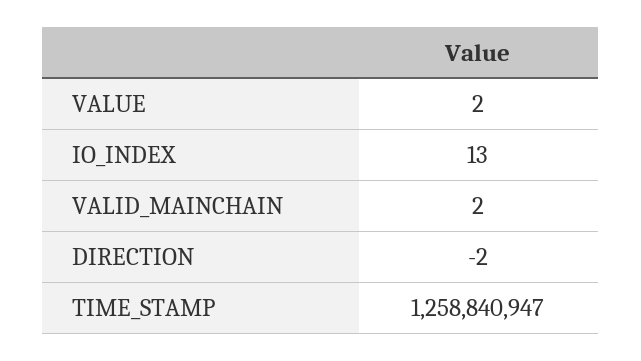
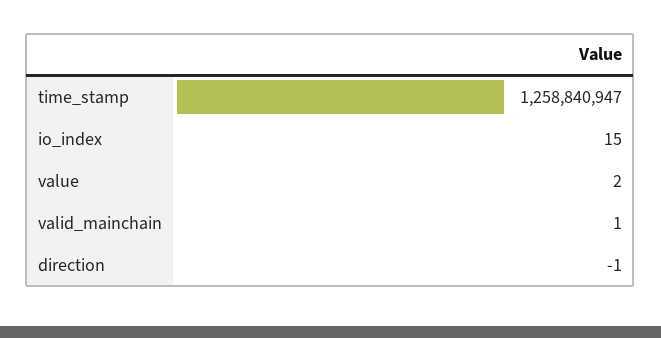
  {
    "VALUE": 2,
-   "IO_INDEX": 13,
+   "IO_INDEX": 15,
-   "VALID_MAINCHAIN": 2,
+   "VALID_MAINCHAIN": 1,
-   "DIRECTION": -2,
+   "DIRECTION": -1,
    "TIME_STAMP": 1258840947
  }

